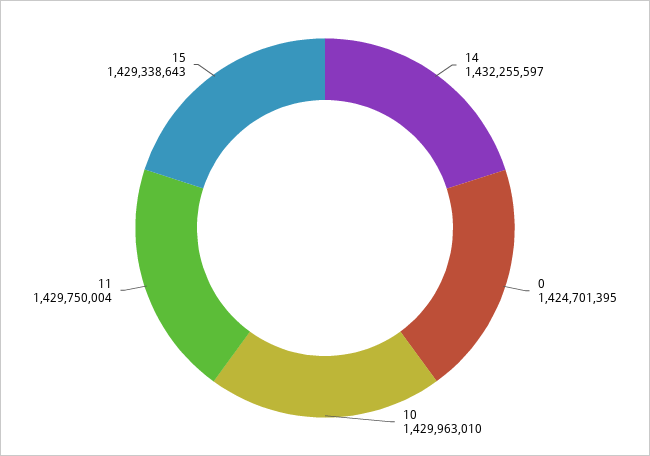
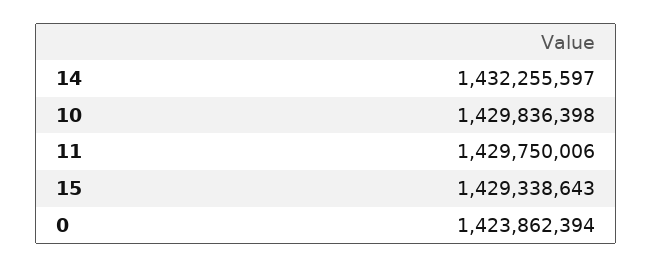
  {
    "14": 1432255597,
-   "0": 1424701395,
+   "0": 1423862394,
-   "10": 1429963010,
+   "10": 1429836398,
-   "11": 1429750004,
+   "11": 1429750006,
    "15": 1429338643
  }

